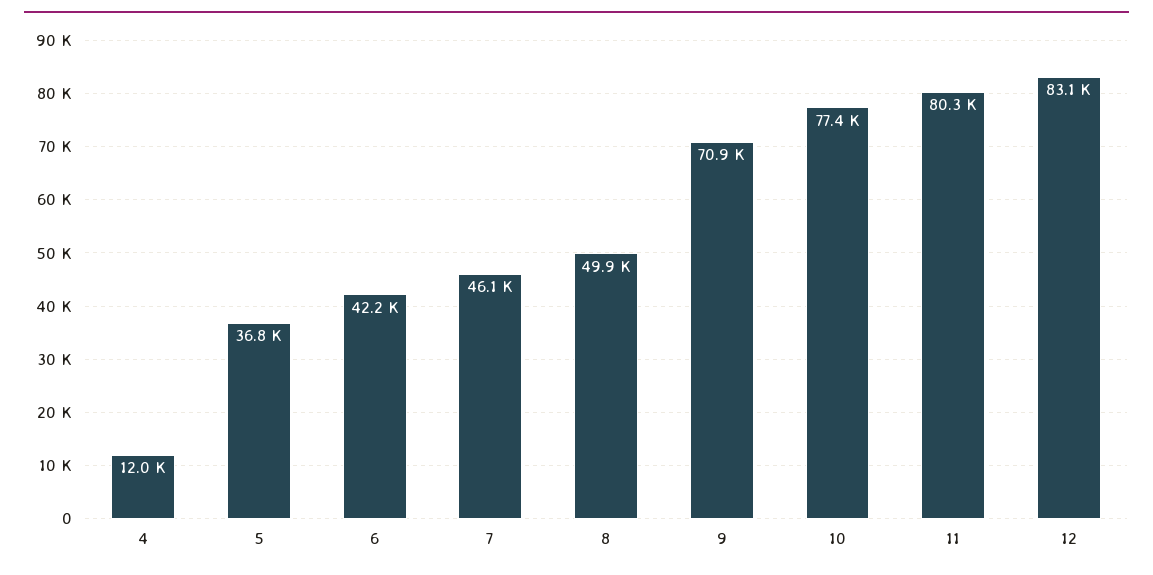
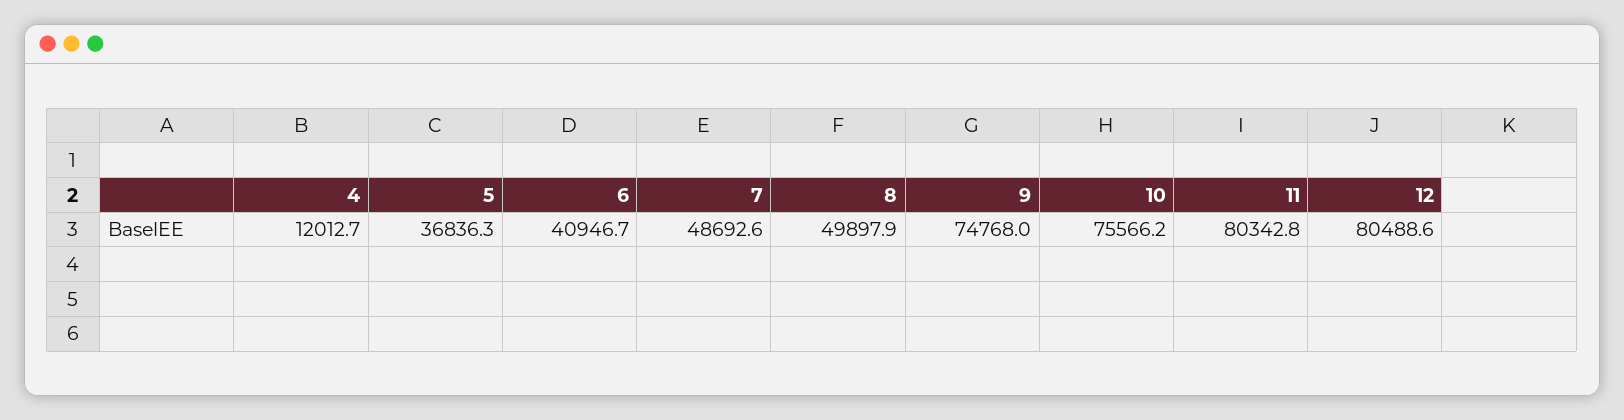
  {
    "4": 12012.7,
    "5": 36836.3,
-   "6": 42200,
+   "6": 40946.7,
-   "7": 46100,
+   "7": 48692.6,
    "8": 49897.9,
-   "9": 70900,
+   "9": 74768,
-   "10": 77400,
+   "10": 75566.2,
    "11": 80342.8,
-   "12": 83100
+   "12": 80488.6
  }

